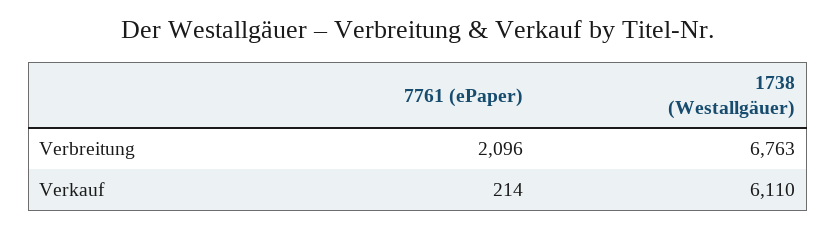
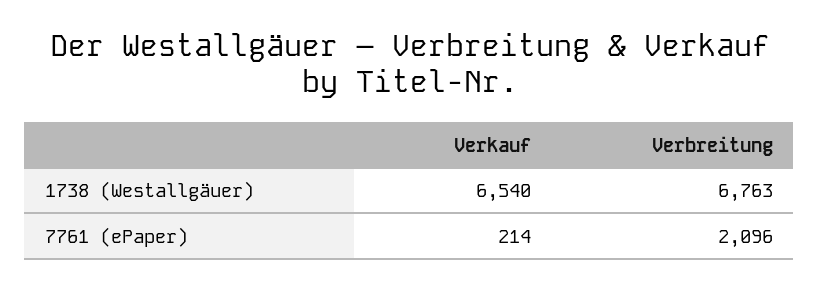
  {
    "7761 (ePaper)": {
      "Verbreitung": 2096,
      "Verkauf": 214
    },
    "1738 (Westallgäuer)": {
      "Verbreitung": 6763,
-     "Verkauf": 6110
+     "Verkauf": 6540
    }
  }

